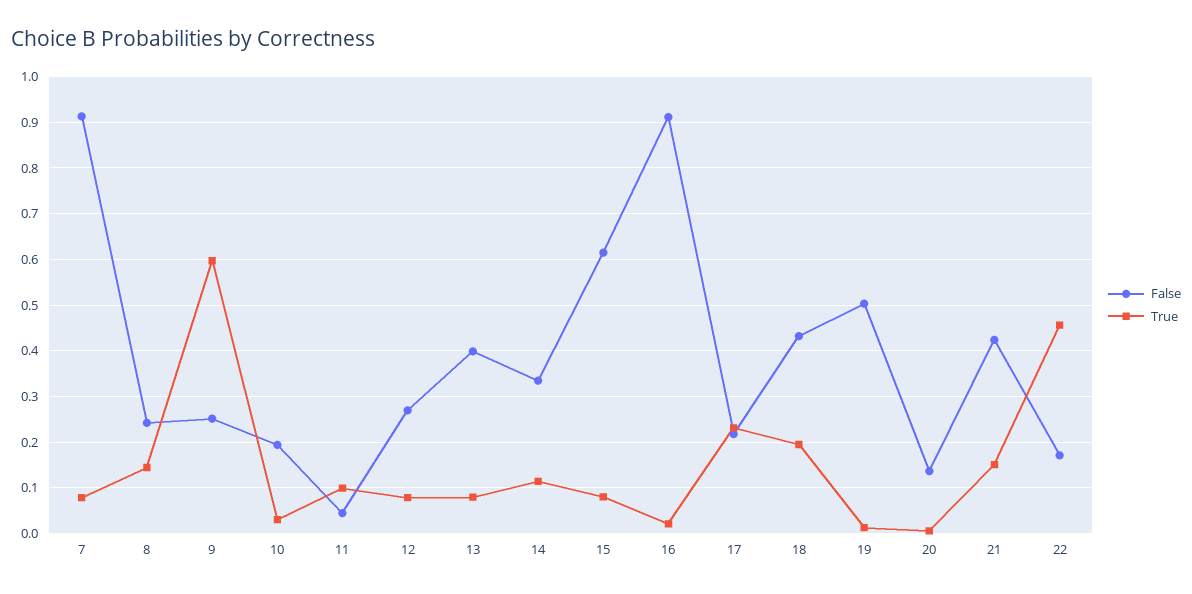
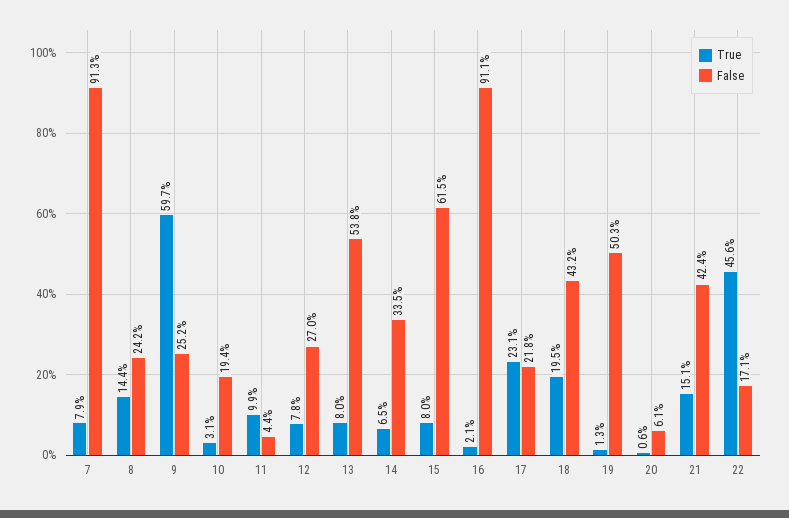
  {
    "False": {
      "7": 0.913,
      "8": 0.242,
      "9": 0.252,
      "10": 0.194,
      "11": 0.044,
      "12": 0.27,
-     "13": 0.4,
+     "13": 0.538,
      "14": 0.335,
      "15": 0.615,
      "16": 0.911,
      "17": 0.218,
      "18": 0.432,
      "19": 0.503,
-     "20": 0.14,
+     "20": 0.061,
      "21": 0.424,
      "22": 0.171
    },
    "True": {
      "7": 0.079,
      "8": 0.144,
      "9": 0.597,
      "10": 0.031,
      "11": 0.099,
      "12": 0.078,
      "13": 0.08,
-     "14": 0.12,
+     "14": 0.065,
      "15": 0.08,
      "16": 0.021,
      "17": 0.231,
      "18": 0.195,
      "19": 0.013,
      "20": 0.006,
      "21": 0.151,
      "22": 0.456
    }
  }

